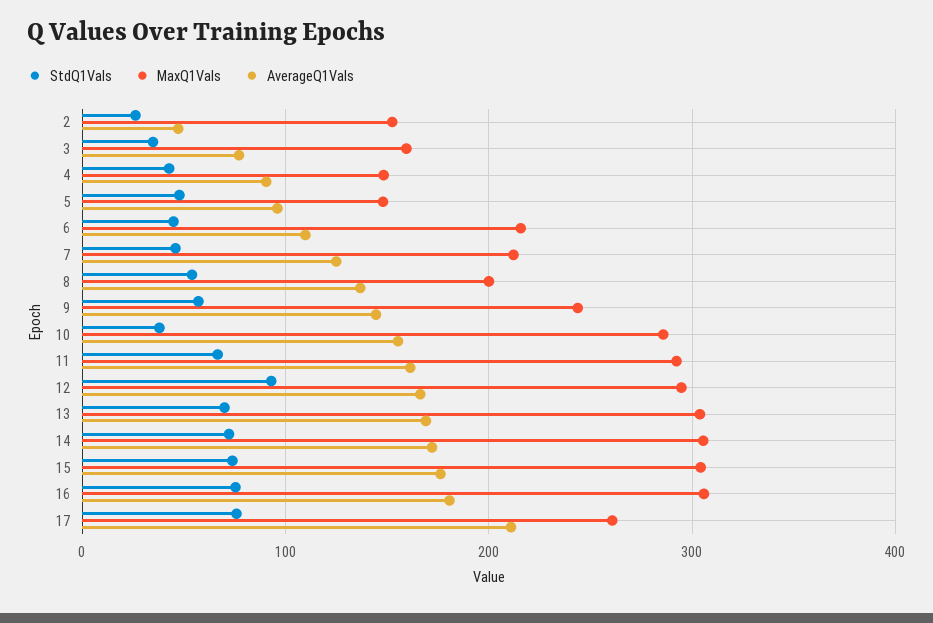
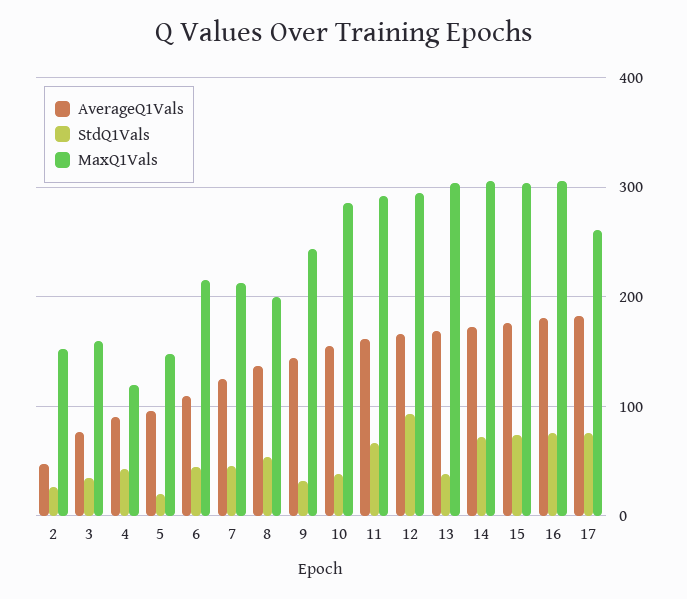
  {
    "StdQ1Vals": {
      "2": 30,
      "3": 30,
      "4": 40,
-     "5": 50,
+     "5": 20,
      "6": 40,
      "7": 50,
      "8": 50,
-     "9": 60,
+     "9": 30,
      "10": 40,
      "11": 70,
      "12": 90,
-     "13": 70,
+     "13": 40,
      "14": 70,
      "15": 70,
      "16": 80,
      "17": 80
    },
    "MaxQ1Vals": {
      "2": 150,
      "3": 160,
-     "4": 150,
+     "4": 120,
      "5": 150,
      "6": 220,
      "7": 210,
      "8": 200,
      "9": 240,
      "10": 290,
      "11": 290,
      "12": 290,
      "13": 300,
      "14": 310,
      "15": 300,
      "16": 310,
      "17": 260
    },
    "AverageQ1Vals": {
      "2": 50,
      "3": 80,
      "4": 90,
      "5": 100,
      "6": 110,
      "7": 120,
      "8": 140,
      "9": 140,
      "10": 160,
      "11": 160,
      "12": 170,
      "13": 170,
      "14": 170,
      "15": 180,
      "16": 180,
-     "17": 210
+     "17": 180
    }
  }

